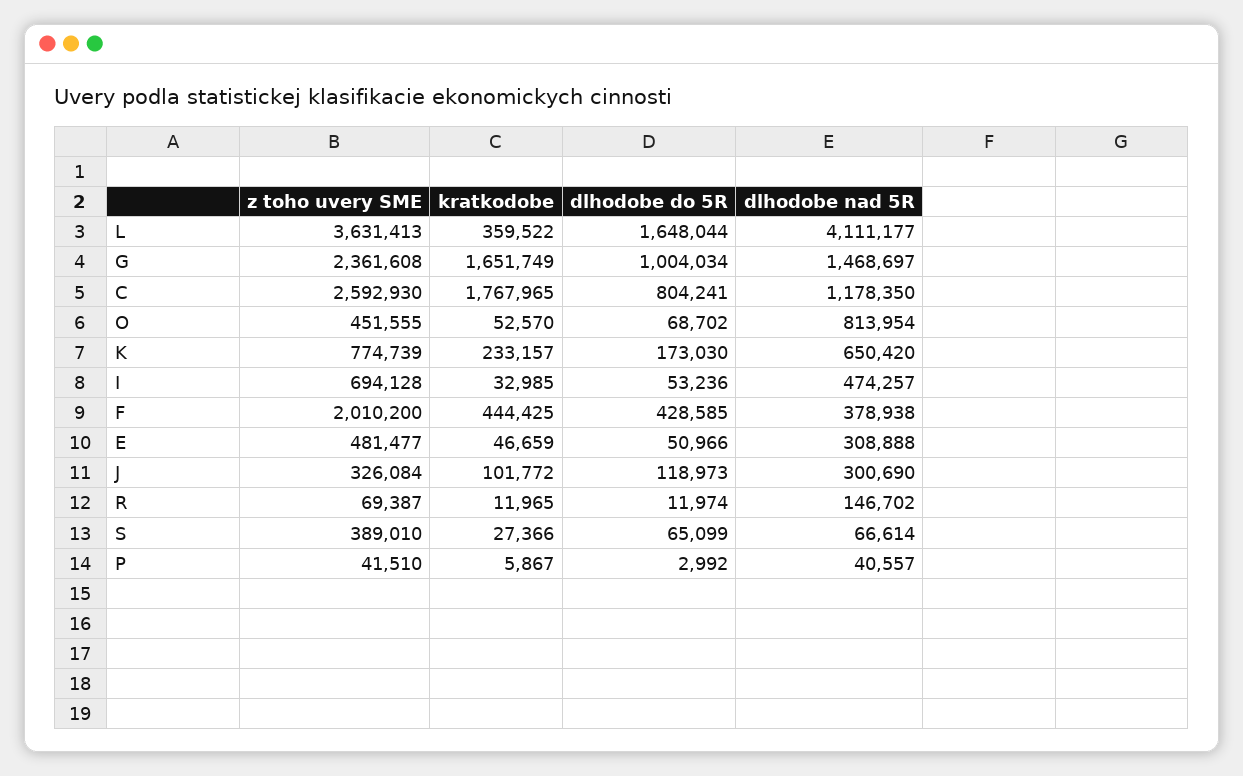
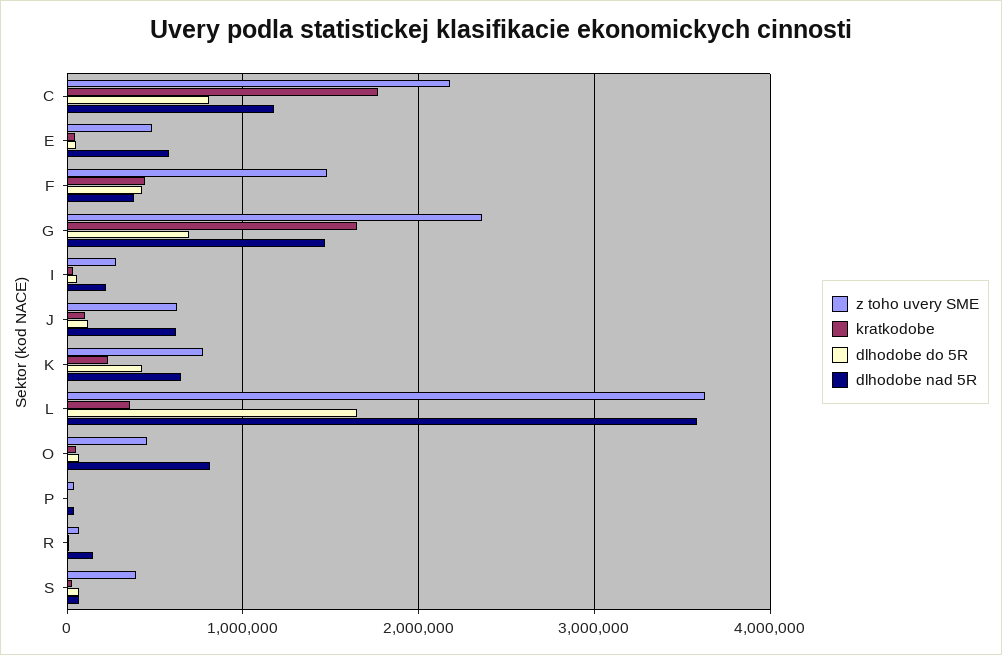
  {
    "z toho uvery SME": {
      "L": 3631413,
      "G": 2361608,
-     "C": 2592930,
+     "C": 2200000,
      "O": 451555,
      "K": 774739,
-     "I": 694128,
+     "I": 300000,
-     "F": 2010200,
+     "F": 1500000,
      "E": 481477,
-     "J": 326084,
+     "J": 600000,
      "R": 69387,
      "S": 389010,
      "P": 41510
    },
    "kratkodobe": {
      "L": 359522,
      "G": 1651749,
      "C": 1767965,
      "O": 52570,
      "K": 233157,
      "I": 32985,
      "F": 444425,
      "E": 46659,
      "J": 101772,
      "R": 11965,
      "S": 27366,
      "P": 5867
    },
    "dlhodobe do 5R": {
      "L": 1648044,
-     "G": 1004034,
+     "G": 700000,
      "C": 804241,
      "O": 68702,
-     "K": 173030,
+     "K": 400000,
      "I": 53236,
      "F": 428585,
      "E": 50966,
      "J": 118973,
      "R": 11974,
      "S": 65099,
      "P": 2992
    },
    "dlhodobe nad 5R": {
-     "L": 4111177,
+     "L": 3600000,
      "G": 1468697,
      "C": 1178350,
      "O": 813954,
      "K": 650420,
-     "I": 474257,
+     "I": 200000,
      "F": 378938,
-     "E": 308888,
+     "E": 600000,
-     "J": 300690,
+     "J": 600000,
      "R": 146702,
      "S": 66614,
      "P": 40557
    }
  }

